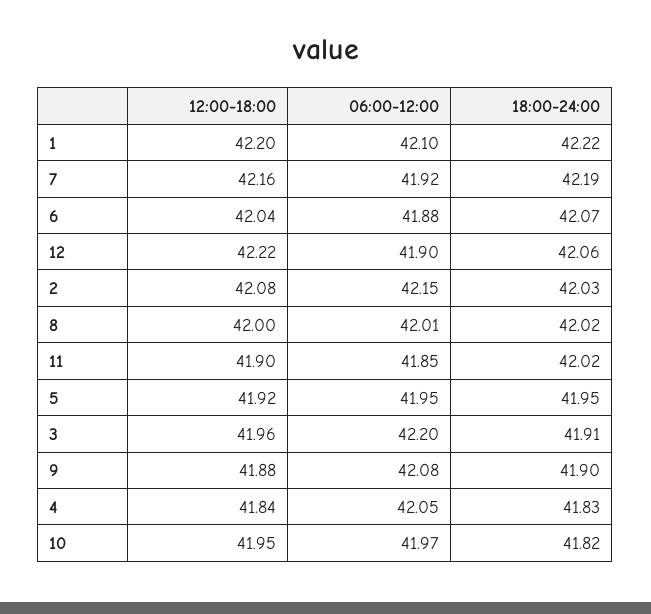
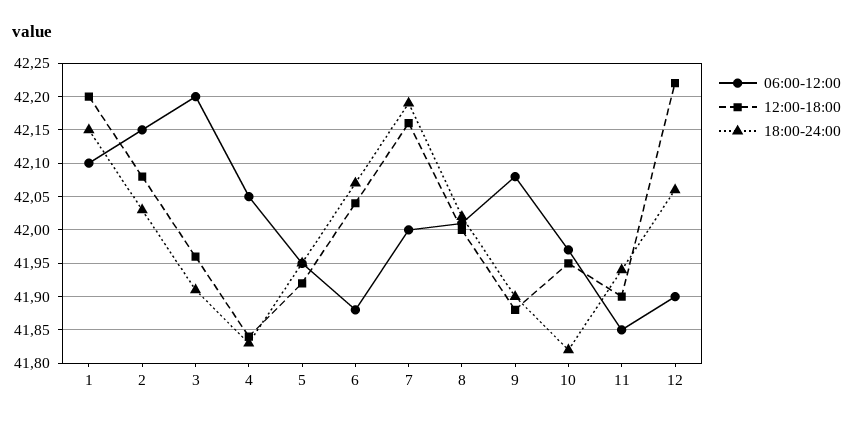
  {
    "12:00-18:00": {
      "1": 42.2,
      "7": 42.16,
      "6": 42.04,
      "12": 42.22,
      "2": 42.08,
      "8": 42,
      "11": 41.9,
      "5": 41.92,
      "3": 41.96,
      "9": 41.88,
      "4": 41.84,
      "10": 41.95
    },
    "06:00-12:00": {
      "1": 42.1,
-     "7": 41.92,
+     "7": 42,
      "6": 41.88,
      "12": 41.9,
      "2": 42.15,
      "8": 42.01,
      "11": 41.85,
      "5": 41.95,
      "3": 42.2,
      "9": 42.08,
      "4": 42.05,
      "10": 41.97
    },
    "18:00-24:00": {
-     "1": 42.22,
+     "1": 42.15,
      "7": 42.19,
      "6": 42.07,
      "12": 42.06,
      "2": 42.03,
      "8": 42.02,
-     "11": 42.02,
+     "11": 41.94,
      "5": 41.95,
      "3": 41.91,
      "9": 41.9,
      "4": 41.83,
      "10": 41.82
    }
  }

